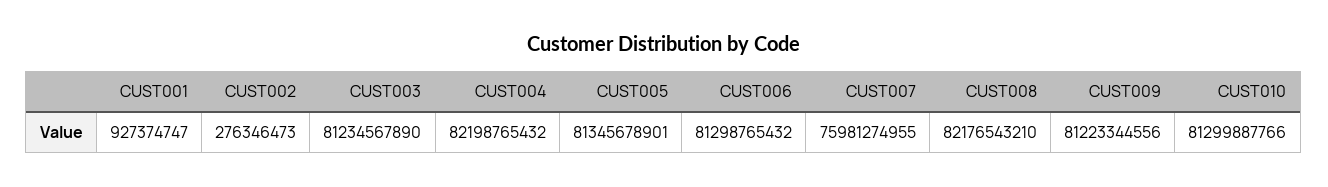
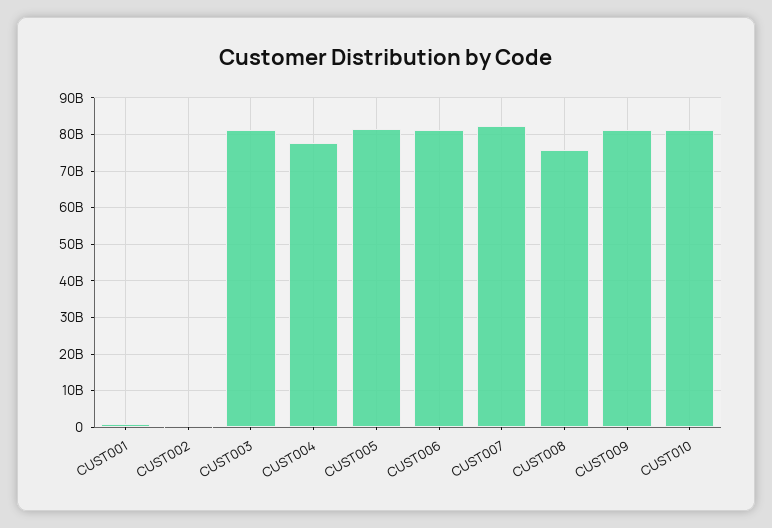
  {
    "CUST001": 927374747,
    "CUST002": 276346473,
    "CUST003": 81234567890,
-   "CUST004": 82198765432,
+   "CUST004": 78000000000,
    "CUST005": 81345678901,
    "CUST006": 81298765432,
-   "CUST007": 75981274955,
+   "CUST007": 82000000000,
-   "CUST008": 82176543210,
+   "CUST008": 76000000000,
    "CUST009": 81223344556,
    "CUST010": 81299887766
  }

